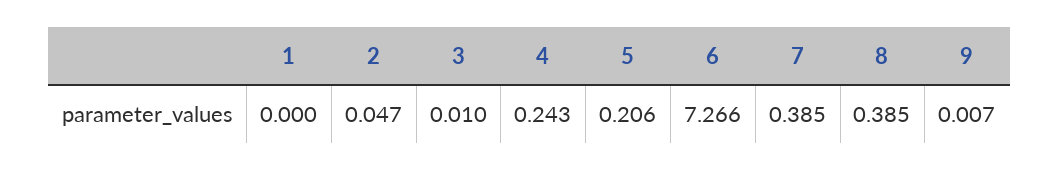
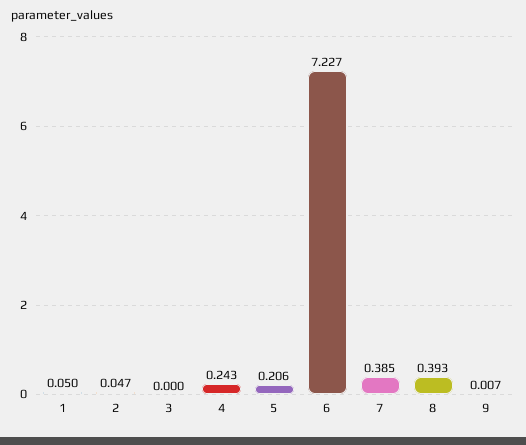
  {
-   "1": 0,
+   "1": 0.05,
    "2": 0.047,
-   "3": 0.01,
+   "3": 0,
    "4": 0.243,
    "5": 0.206,
-   "6": 7.266,
+   "6": 7.227,
    "7": 0.385,
-   "8": 0.385,
+   "8": 0.393,
    "9": 0.007
  }

